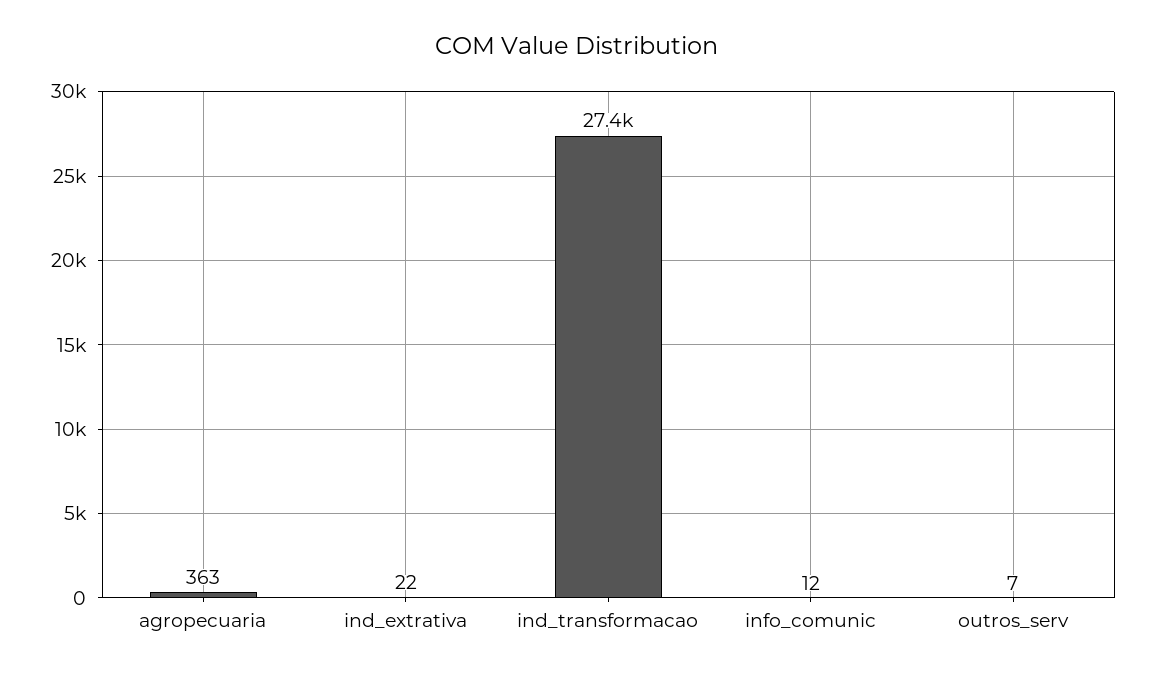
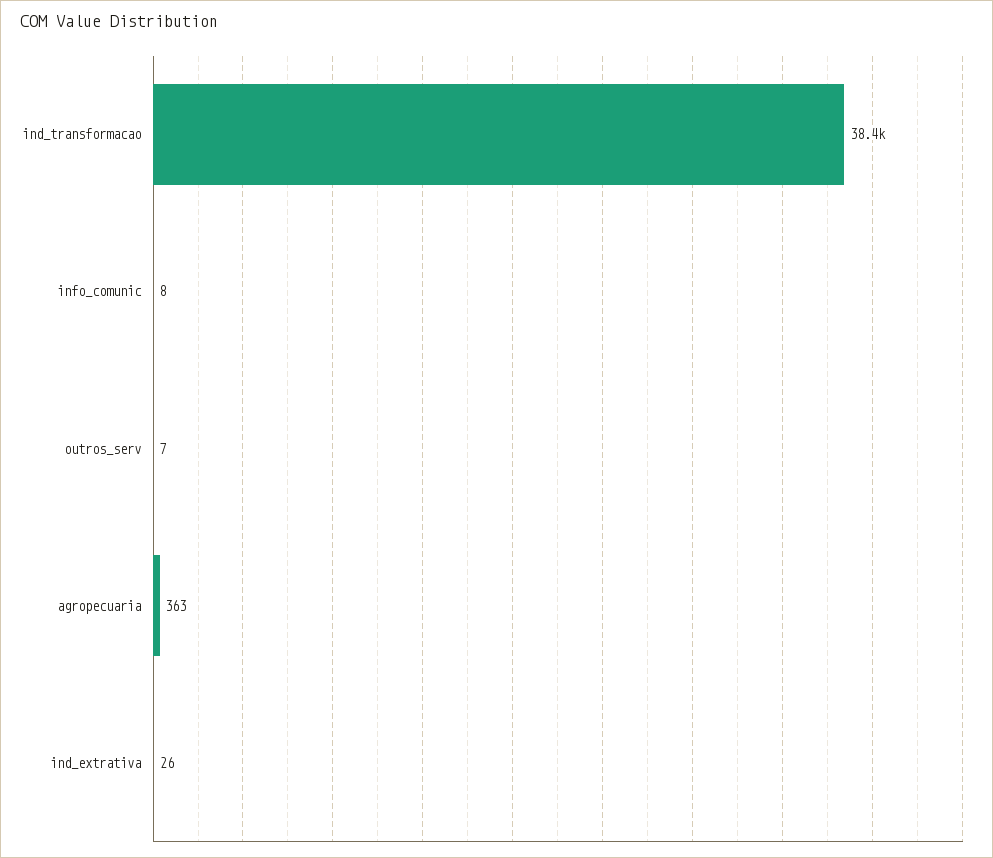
  {
    "agropecuaria": 363,
-   "ind_extrativa": 22,
+   "ind_extrativa": 26,
-   "ind_transformacao": 27400,
+   "ind_transformacao": 38400,
-   "info_comunic": 12,
+   "info_comunic": 8,
    "outros_serv": 7
  }

